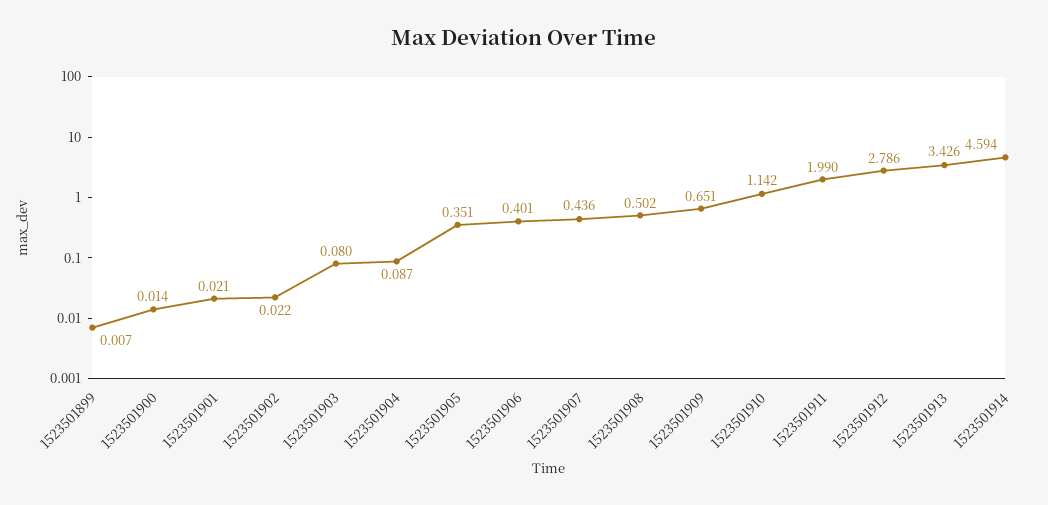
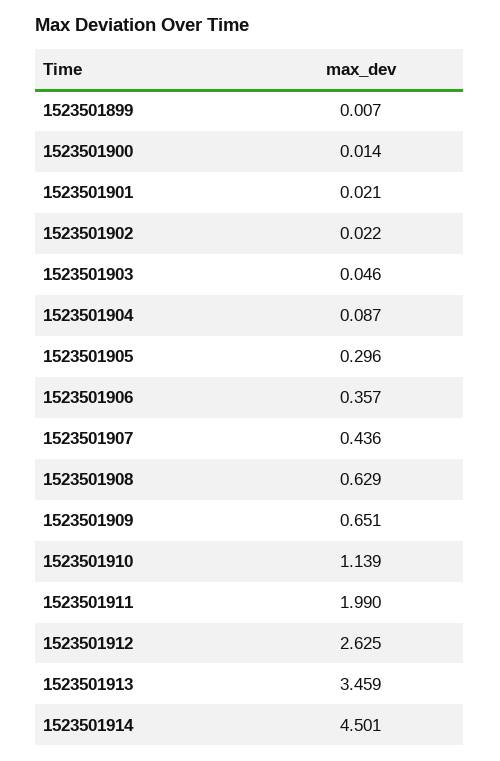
  {
    "1523501899": 0.007,
    "1523501900": 0.014,
    "1523501901": 0.021,
    "1523501902": 0.022,
-   "1523501903": 0.08,
+   "1523501903": 0.046,
    "1523501904": 0.087,
-   "1523501905": 0.351,
+   "1523501905": 0.296,
-   "1523501906": 0.401,
+   "1523501906": 0.357,
    "1523501907": 0.436,
-   "1523501908": 0.502,
+   "1523501908": 0.629,
    "1523501909": 0.651,
-   "1523501910": 1.142,
+   "1523501910": 1.139,
    "1523501911": 1.99,
-   "1523501912": 2.786,
+   "1523501912": 2.625,
-   "1523501913": 3.426,
+   "1523501913": 3.459,
-   "1523501914": 4.594
+   "1523501914": 4.501
  }

